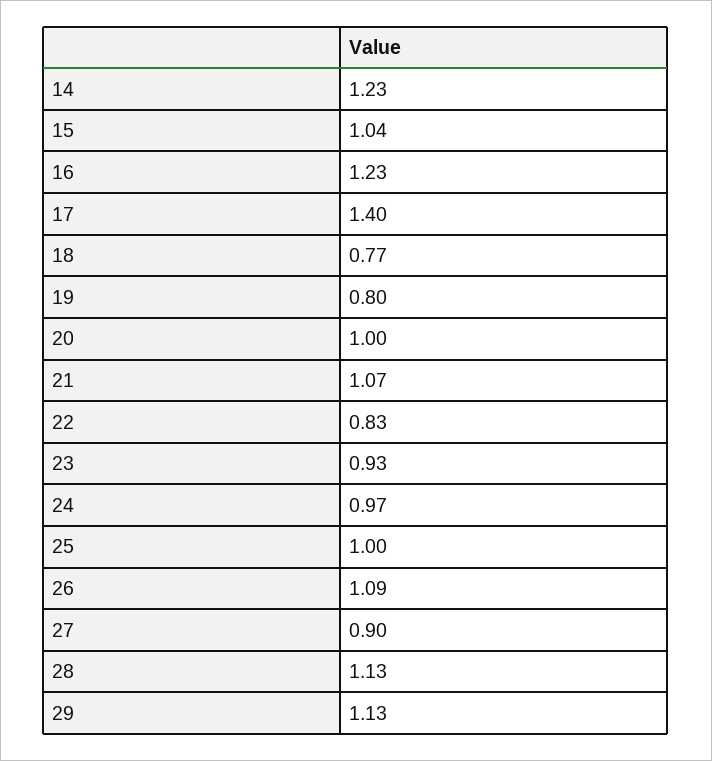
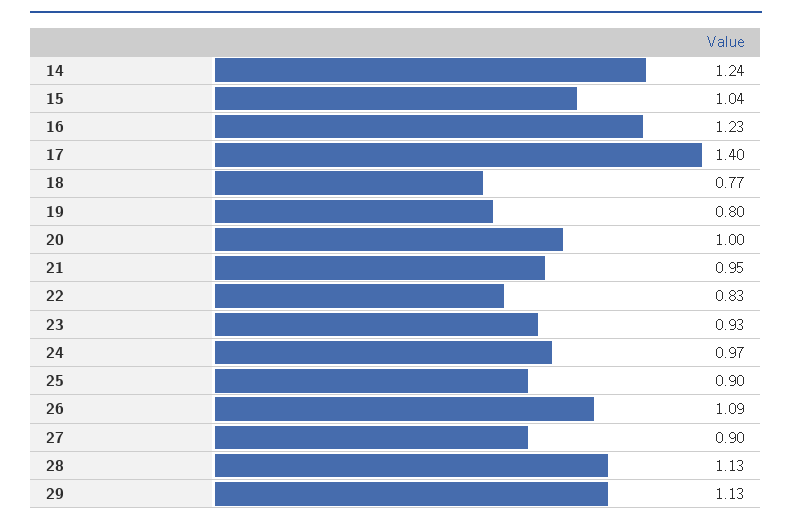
  {
-   "14": 1.23,
+   "14": 1.24,
    "15": 1.04,
    "16": 1.23,
    "17": 1.4,
    "18": 0.77,
    "19": 0.8,
    "20": 1,
-   "21": 1.07,
+   "21": 0.95,
    "22": 0.83,
    "23": 0.93,
    "24": 0.97,
-   "25": 1,
+   "25": 0.9,
    "26": 1.09,
    "27": 0.9,
    "28": 1.13,
    "29": 1.13
  }

